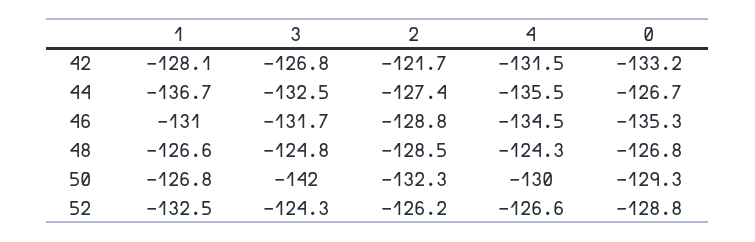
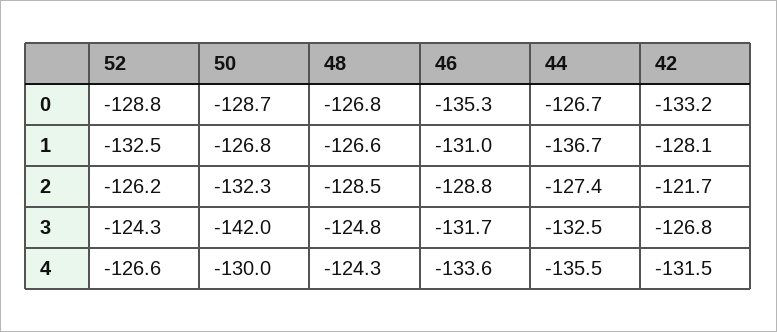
  {
    "1": {
      "42": -128.1,
      "44": -136.7,
      "46": -131,
      "48": -126.6,
      "50": -126.8,
      "52": -132.5
    },
    "3": {
      "42": -126.8,
      "44": -132.5,
      "46": -131.7,
      "48": -124.8,
      "50": -142,
      "52": -124.3
    },
    "2": {
      "42": -121.7,
      "44": -127.4,
      "46": -128.8,
      "48": -128.5,
      "50": -132.3,
      "52": -126.2
    },
    "4": {
      "42": -131.5,
      "44": -135.5,
-     "46": -134.5,
+     "46": -133.6,
      "48": -124.3,
      "50": -130,
      "52": -126.6
    },
    "0": {
      "42": -133.2,
      "44": -126.7,
      "46": -135.3,
      "48": -126.8,
-     "50": -129.3,
+     "50": -128.7,
      "52": -128.8
    }
  }

